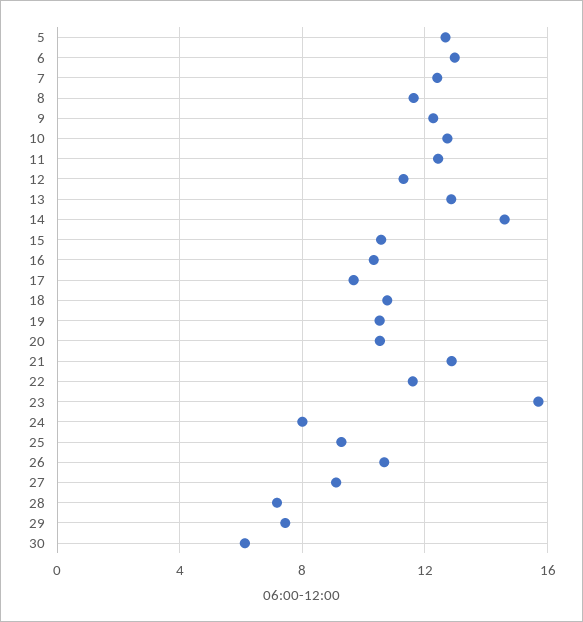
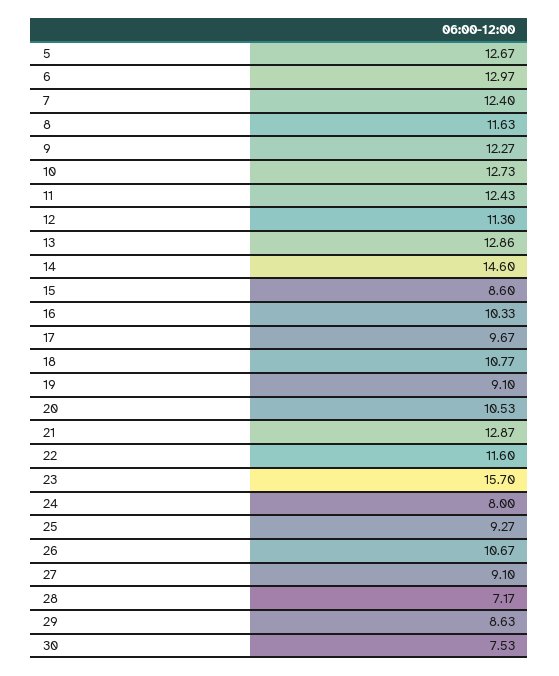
  {
    "5": 12.67,
    "6": 12.97,
    "7": 12.4,
    "8": 11.63,
    "9": 12.27,
    "10": 12.73,
    "11": 12.43,
    "12": 11.3,
    "13": 12.86,
    "14": 14.6,
-   "15": 10.5,
+   "15": 8.6,
    "16": 10.33,
    "17": 9.67,
    "18": 10.77,
-   "19": 10.5,
+   "19": 9.1,
    "20": 10.53,
    "21": 12.87,
    "22": 11.6,
    "23": 15.7,
    "24": 8,
    "25": 9.27,
    "26": 10.67,
    "27": 9.1,
    "28": 7.17,
-   "29": 7.5,
+   "29": 8.63,
-   "30": 6
+   "30": 7.53
  }

